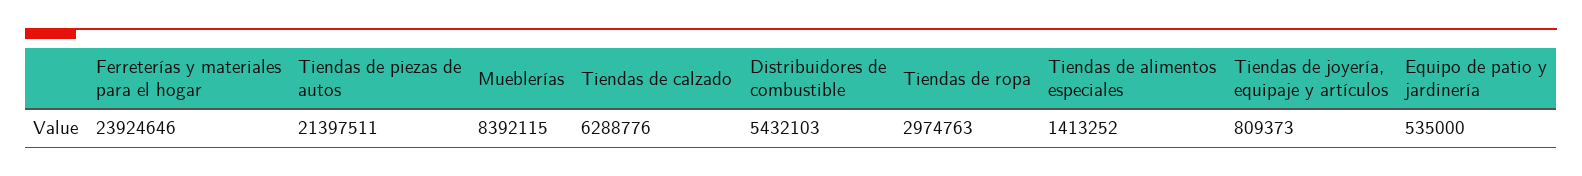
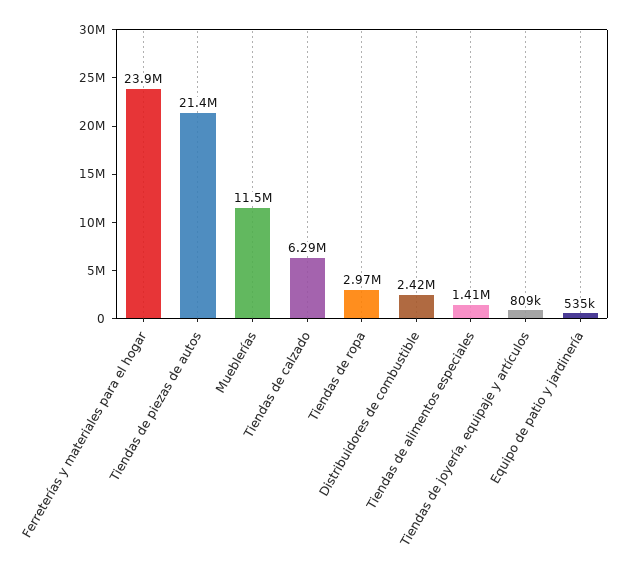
  {
    "Ferreterías y materiales para el hogar": 23924646,
    "Tiendas de piezas de autos": 21397511,
-   "Mueblerías": 8392115,
+   "Mueblerías": 11500000,
    "Tiendas de calzado": 6288776,
-   "Distribuidores de combustible": 5432103,
+   "Distribuidores de combustible": 2420000,
    "Tiendas de ropa": 2974763,
    "Tiendas de alimentos especiales": 1413252,
    "Tiendas de joyería, equipaje y artículos": 809373,
    "Equipo de patio y jardinería": 535000
  }

